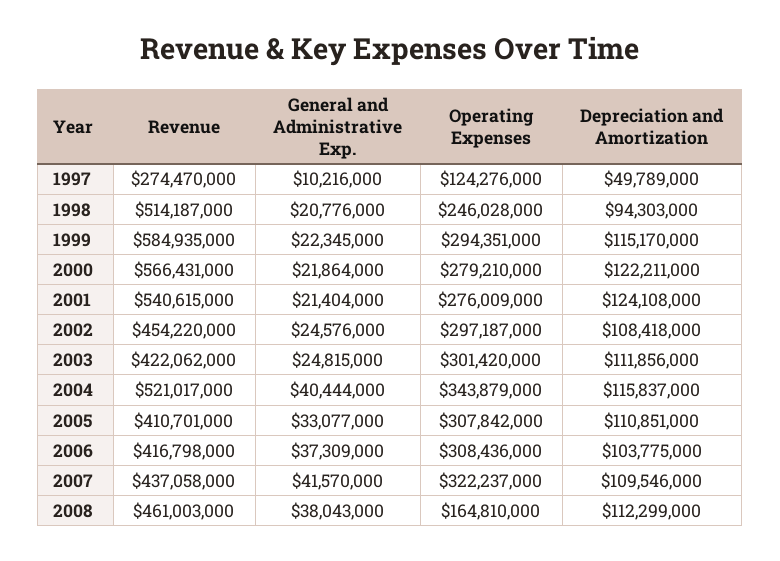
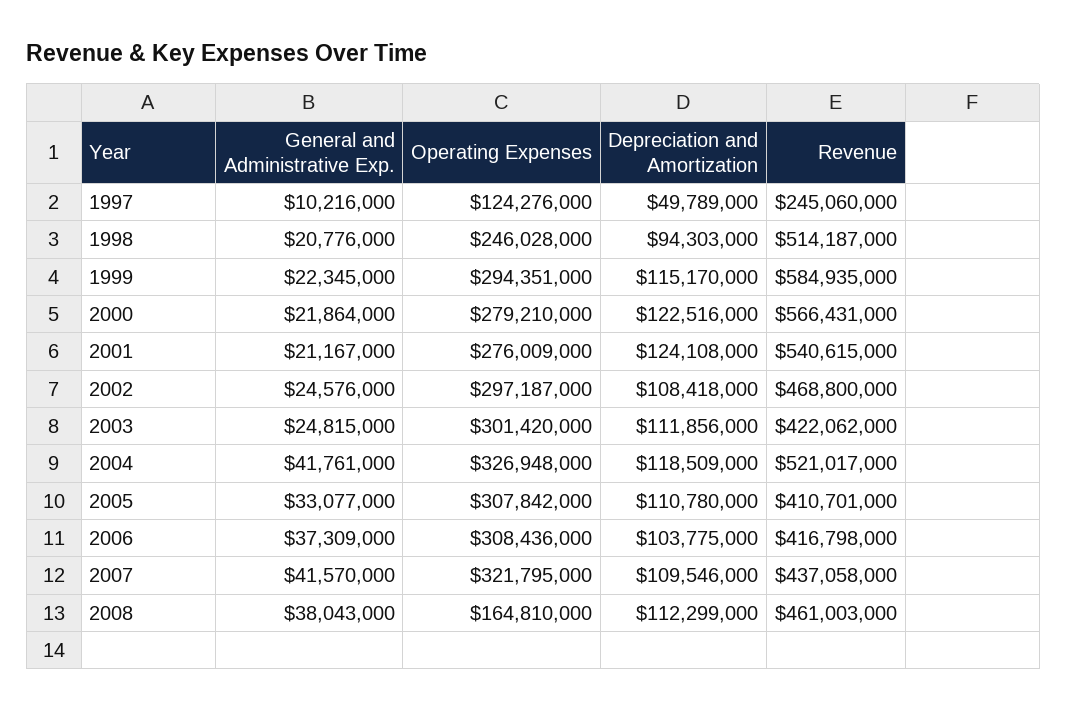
  {
    "Revenue": {
-     "1997": 274470000,
+     "1997": 245060000,
      "1998": 514187000,
      "1999": 584935000,
      "2000": 566431000,
      "2001": 540615000,
-     "2002": 454220000,
+     "2002": 468800000,
      "2003": 422062000,
      "2004": 521017000,
      "2005": 410701000,
      "2006": 416798000,
      "2007": 437058000,
      "2008": 461003000
    },
    "General and Administrative Exp.": {
      "1997": 10216000,
      "1998": 20776000,
      "1999": 22345000,
      "2000": 21864000,
-     "2001": 21404000,
+     "2001": 21167000,
      "2002": 24576000,
      "2003": 24815000,
-     "2004": 40444000,
+     "2004": 41761000,
      "2005": 33077000,
      "2006": 37309000,
      "2007": 41570000,
      "2008": 38043000
    },
    "Operating Expenses": {
      "1997": 124276000,
      "1998": 246028000,
      "1999": 294351000,
      "2000": 279210000,
      "2001": 276009000,
      "2002": 297187000,
      "2003": 301420000,
-     "2004": 343879000,
+     "2004": 326948000,
      "2005": 307842000,
      "2006": 308436000,
-     "2007": 322237000,
+     "2007": 321795000,
      "2008": 164810000
    },
    "Depreciation and Amortization": {
      "1997": 49789000,
      "1998": 94303000,
      "1999": 115170000,
-     "2000": 122211000,
+     "2000": 122516000,
      "2001": 124108000,
      "2002": 108418000,
      "2003": 111856000,
-     "2004": 115837000,
+     "2004": 118509000,
-     "2005": 110851000,
+     "2005": 110780000,
      "2006": 103775000,
      "2007": 109546000,
      "2008": 112299000
    }
  }

